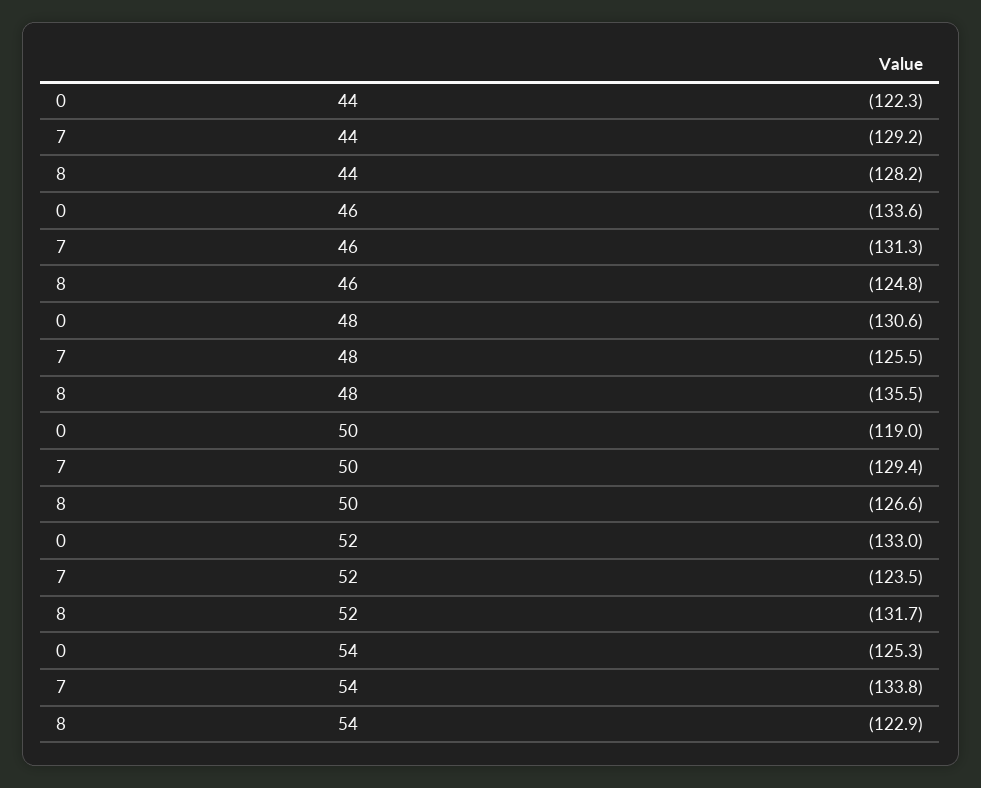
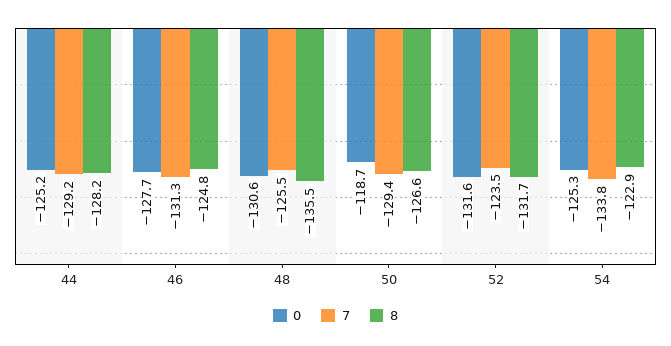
  {
    "0": {
-     "44": -122.3,
+     "44": -125.2,
-     "46": -133.6,
+     "46": -127.7,
      "48": -130.6,
-     "50": -119,
+     "50": -118.7,
-     "52": -133,
+     "52": -131.6,
      "54": -125.3
    },
    "7": {
      "44": -129.2,
      "46": -131.3,
      "48": -125.5,
      "50": -129.4,
      "52": -123.5,
      "54": -133.8
    },
    "8": {
      "44": -128.2,
      "46": -124.8,
      "48": -135.5,
      "50": -126.6,
      "52": -131.7,
      "54": -122.9
    }
  }

